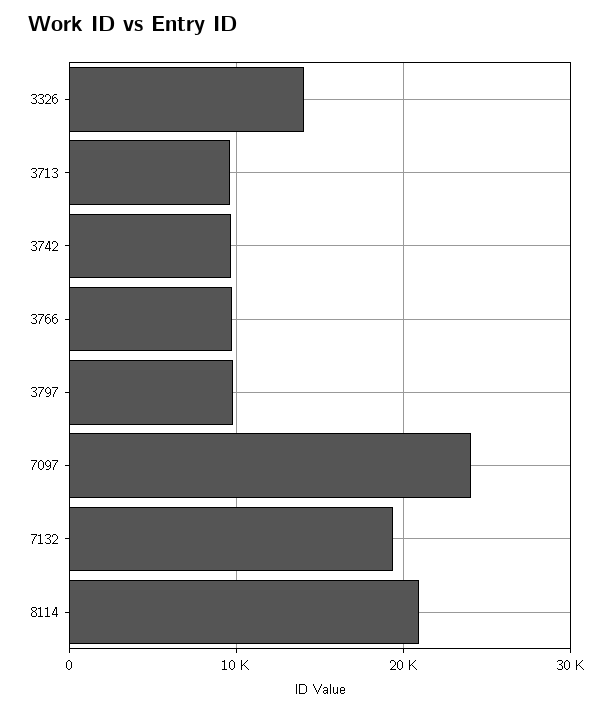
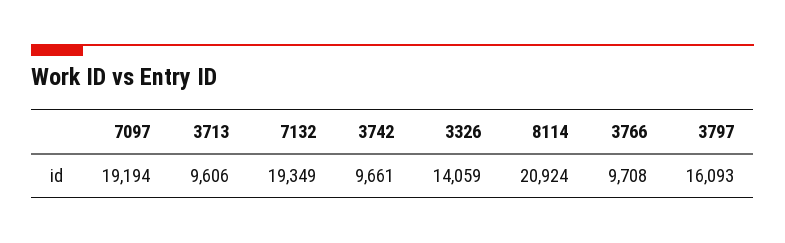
  {
    "3326": 14059,
    "3713": 9606,
    "3742": 9661,
    "3766": 9708,
-   "3797": 10000,
+   "3797": 16093,
-   "7097": 24000,
+   "7097": 19194,
    "7132": 19349,
    "8114": 20924
  }

